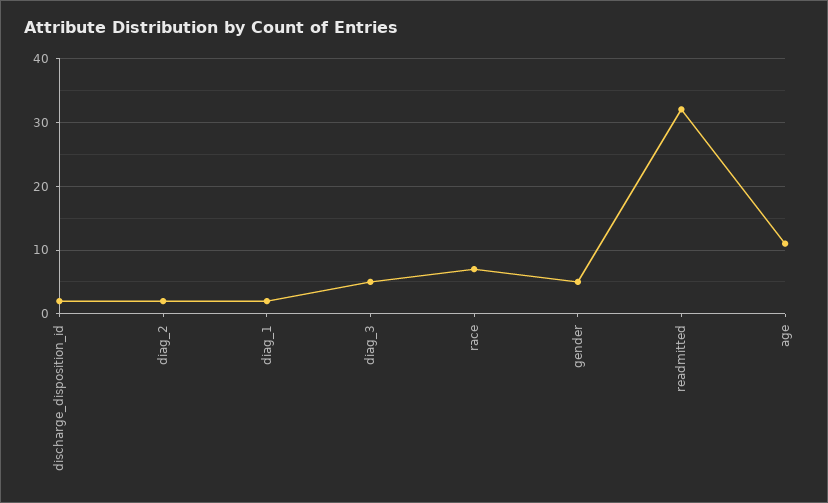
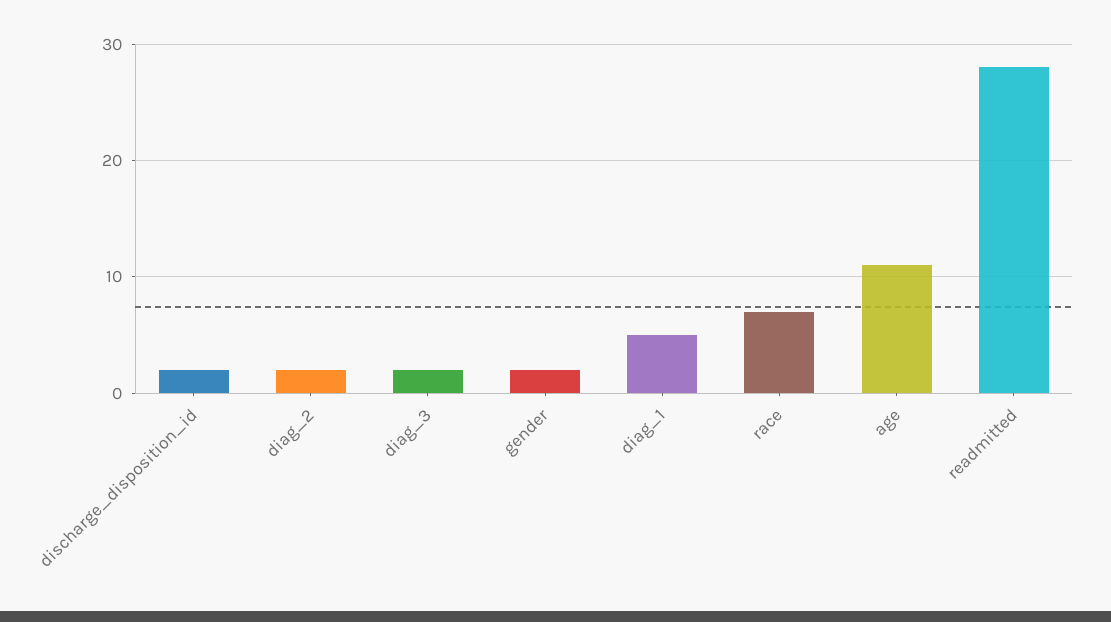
  {
    "discharge_disposition_id": 2,
    "diag_2": 2,
-   "diag_1": 2,
+   "diag_1": 5,
-   "diag_3": 5,
+   "diag_3": 2,
    "race": 7,
-   "gender": 5,
+   "gender": 2,
-   "readmitted": 32,
+   "readmitted": 28,
    "age": 11
  }

